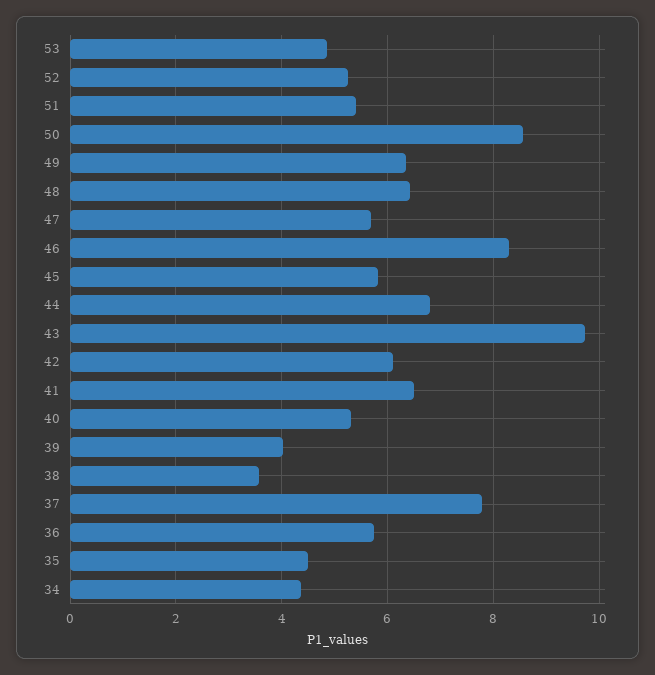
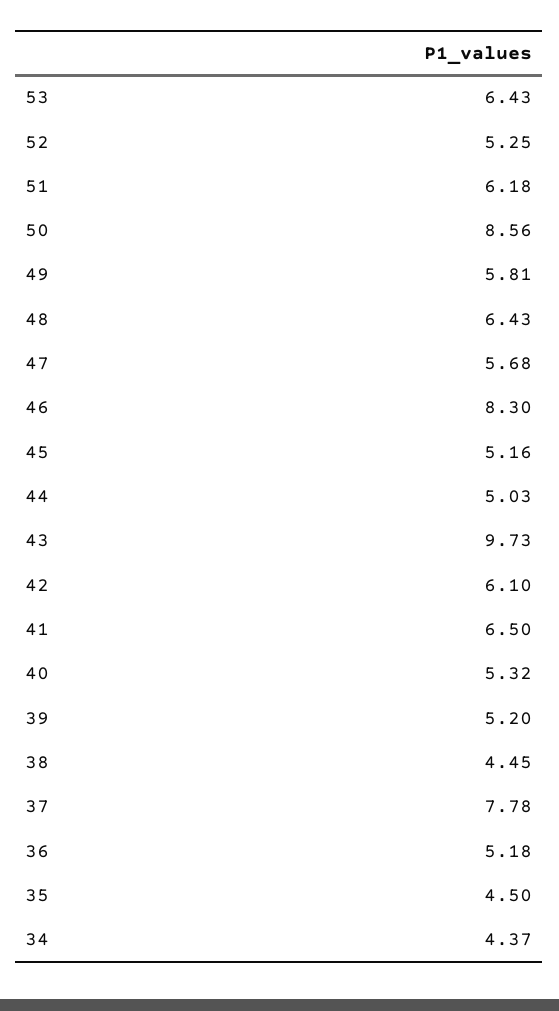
  {
-   "53": 4.8,
+   "53": 6.43,
    "52": 5.25,
-   "51": 5.4,
+   "51": 6.18,
    "50": 8.56,
-   "49": 6.4,
+   "49": 5.81,
    "48": 6.43,
    "47": 5.68,
    "46": 8.3,
-   "45": 5.8,
+   "45": 5.16,
-   "44": 6.8,
+   "44": 5.03,
    "43": 9.73,
    "42": 6.1,
    "41": 6.5,
    "40": 5.32,
-   "39": 4,
+   "39": 5.2,
-   "38": 3.6,
+   "38": 4.45,
    "37": 7.78,
-   "36": 5.8,
+   "36": 5.18,
    "35": 4.5,
    "34": 4.37
  }

